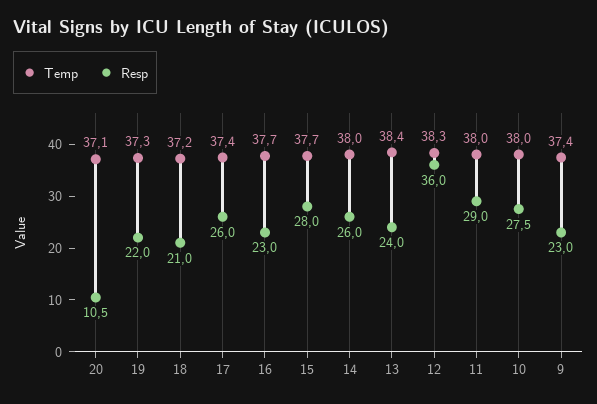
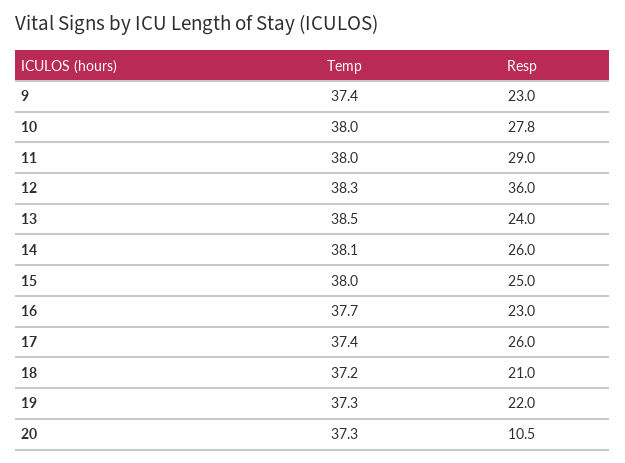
  {
    "Temp": {
-     "20": 37.1,
+     "20": 37.3,
      "19": 37.3,
      "18": 37.2,
      "17": 37.4,
      "16": 37.7,
-     "15": 37.7,
+     "15": 38,
-     "14": 38,
+     "14": 38.1,
-     "13": 38.4,
+     "13": 38.5,
      "12": 38.3,
      "11": 38,
      "10": 38,
      "9": 37.4
    },
    "Resp": {
      "20": 10.5,
      "19": 22,
      "18": 21,
      "17": 26,
      "16": 23,
-     "15": 28,
+     "15": 25,
      "14": 26,
      "13": 24,
      "12": 36,
      "11": 29,
-     "10": 27.5,
+     "10": 27.8,
      "9": 23
    }
  }

